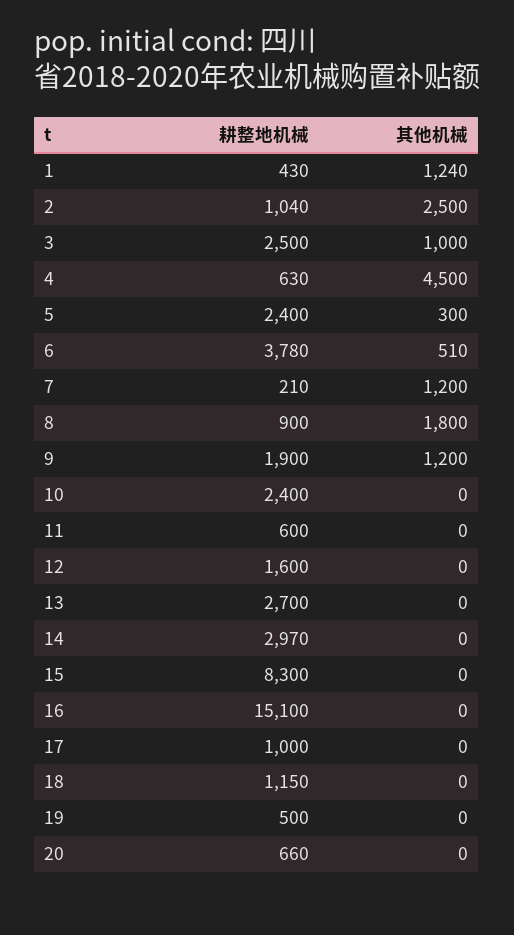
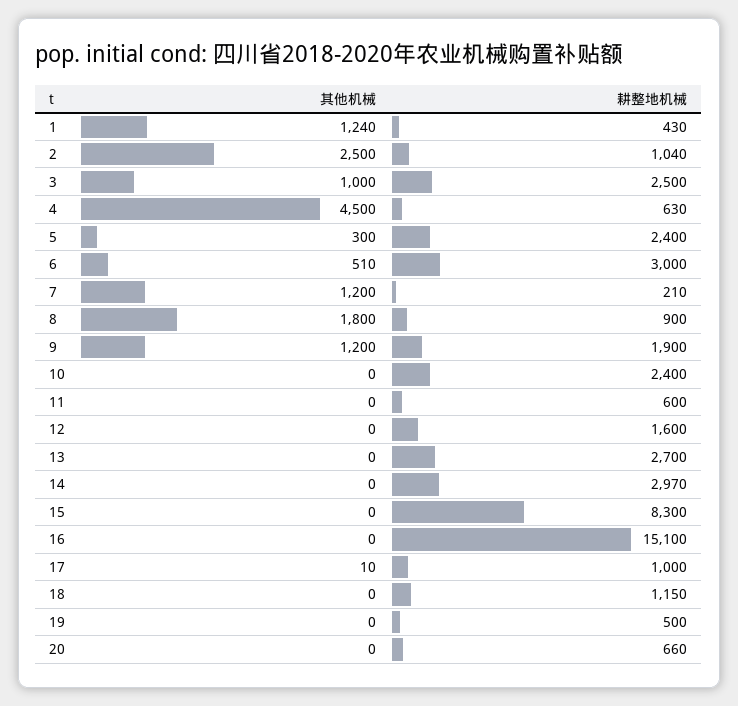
  {
    "耕整地机械": {
      "1": 430,
      "2": 1040,
      "3": 2500,
      "4": 630,
      "5": 2400,
-     "6": 3780,
+     "6": 3000,
      "7": 210,
      "8": 900,
      "9": 1900,
      "10": 2400,
      "11": 600,
      "12": 1600,
      "13": 2700,
      "14": 2970,
      "15": 8300,
      "16": 15100,
      "17": 1000,
      "18": 1150,
      "19": 500,
      "20": 660
    },
    "其他机械": {
      "1": 1240,
      "2": 2500,
      "3": 1000,
      "4": 4500,
      "5": 300,
      "6": 510,
      "7": 1200,
      "8": 1800,
      "9": 1200,
      "10": 0,
      "11": 0,
      "12": 0,
      "13": 0,
      "14": 0,
      "15": 0,
      "16": 0,
-     "17": 0,
+     "17": 10,
      "18": 0,
      "19": 0,
      "20": 0
    }
  }

